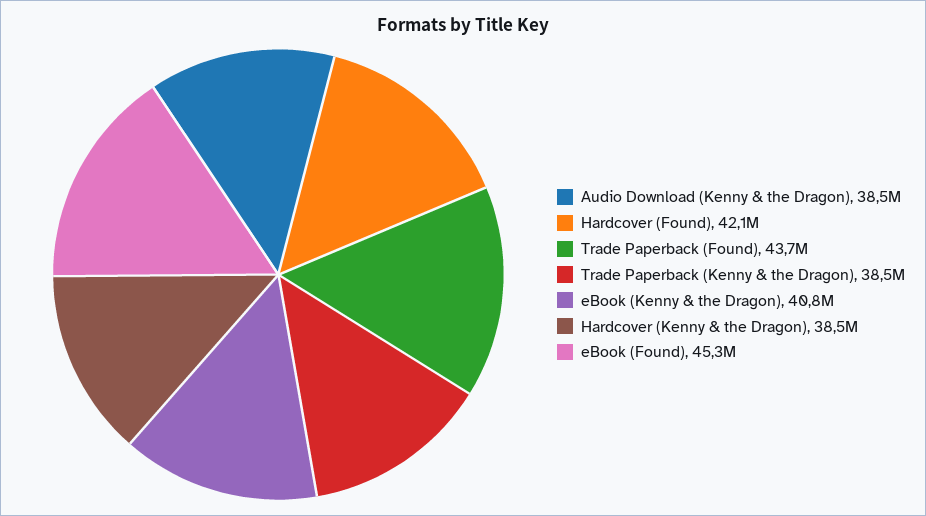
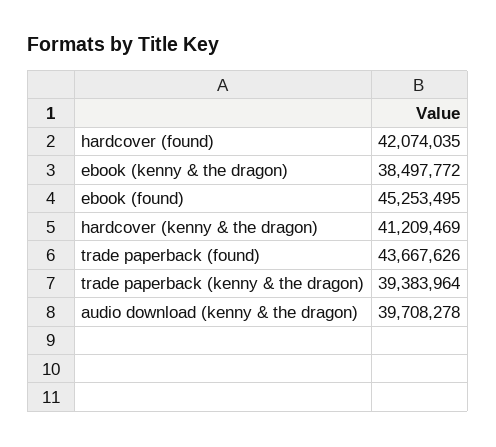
  {
-   "Audio Download (Kenny & the Dragon)": 38500000,
+   "Audio Download (Kenny & the Dragon)": 39708278,
    "Hardcover (Found)": 42074035,
    "Trade Paperback (Found)": 43667626,
-   "Trade Paperback (Kenny & the Dragon)": 38500000,
+   "Trade Paperback (Kenny & the Dragon)": 39383964,
-   "eBook (Kenny & the Dragon)": 40800000,
+   "eBook (Kenny & the Dragon)": 38497772,
-   "Hardcover (Kenny & the Dragon)": 38500000,
+   "Hardcover (Kenny & the Dragon)": 41209469,
    "eBook (Found)": 45253495
  }

